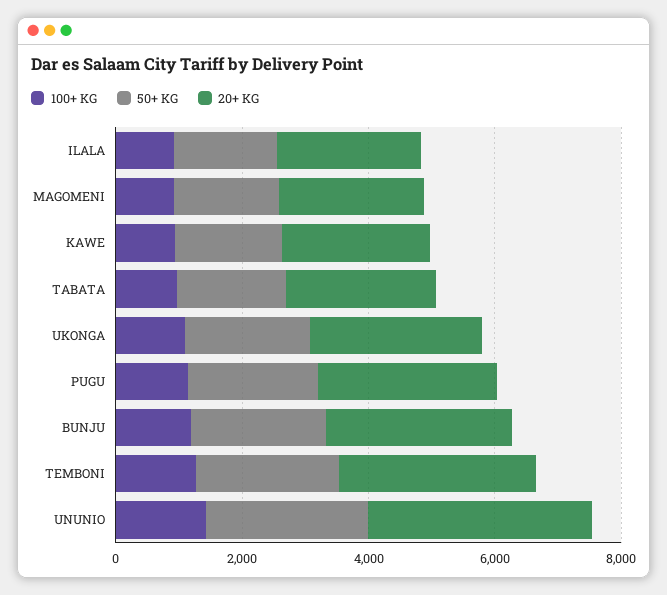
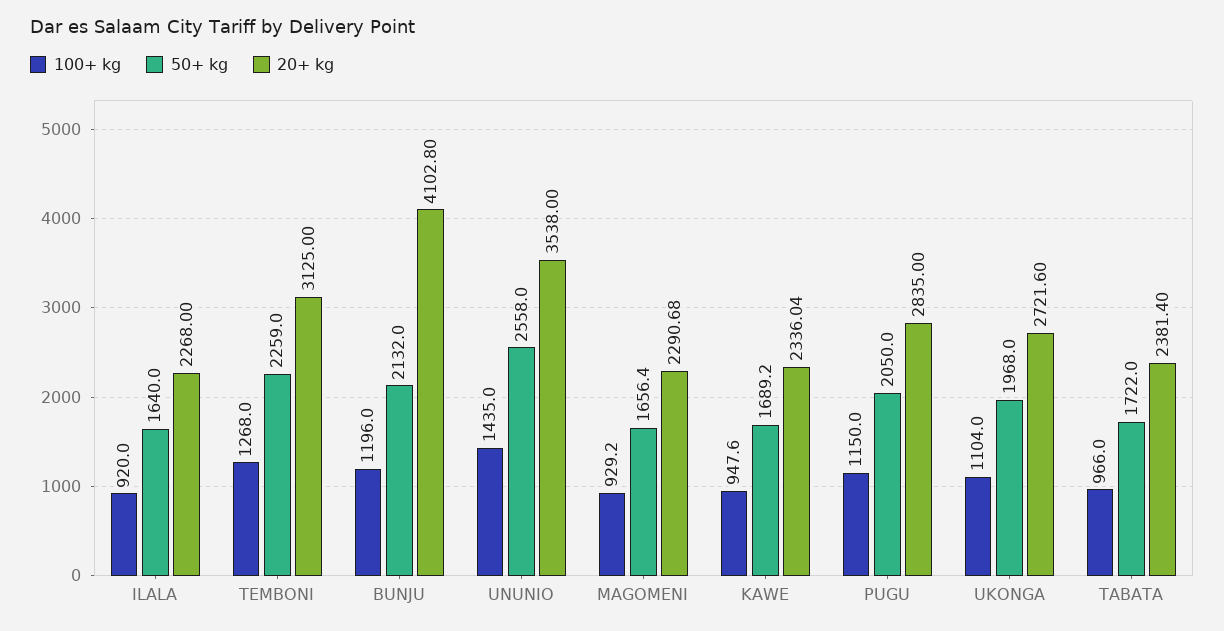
  {
    "100+ KG": {
      "ILALA": 920,
      "MAGOMENI": 929.2,
      "KAWE": 947.6,
      "TABATA": 966,
      "UKONGA": 1104,
      "PUGU": 1150,
      "BUNJU": 1196,
      "TEMBONI": 1268,
      "UNUNIO": 1435
    },
    "50+ KG": {
      "ILALA": 1640,
      "MAGOMENI": 1656.4,
      "KAWE": 1689.2,
      "TABATA": 1722,
      "UKONGA": 1968,
      "PUGU": 2050,
      "BUNJU": 2132,
      "TEMBONI": 2259,
      "UNUNIO": 2558
    },
    "20+ KG": {
      "ILALA": 2268,
      "MAGOMENI": 2290.68,
      "KAWE": 2336.04,
      "TABATA": 2381.4,
      "UKONGA": 2721.6,
      "PUGU": 2835,
-     "BUNJU": 3000,
+     "BUNJU": 4102.8,
      "TEMBONI": 3125,
      "UNUNIO": 3538
    }
  }

